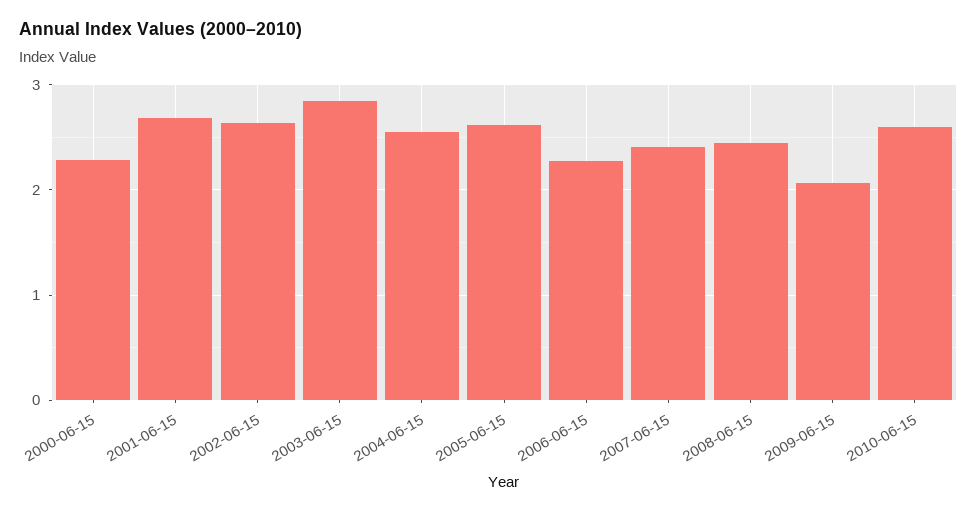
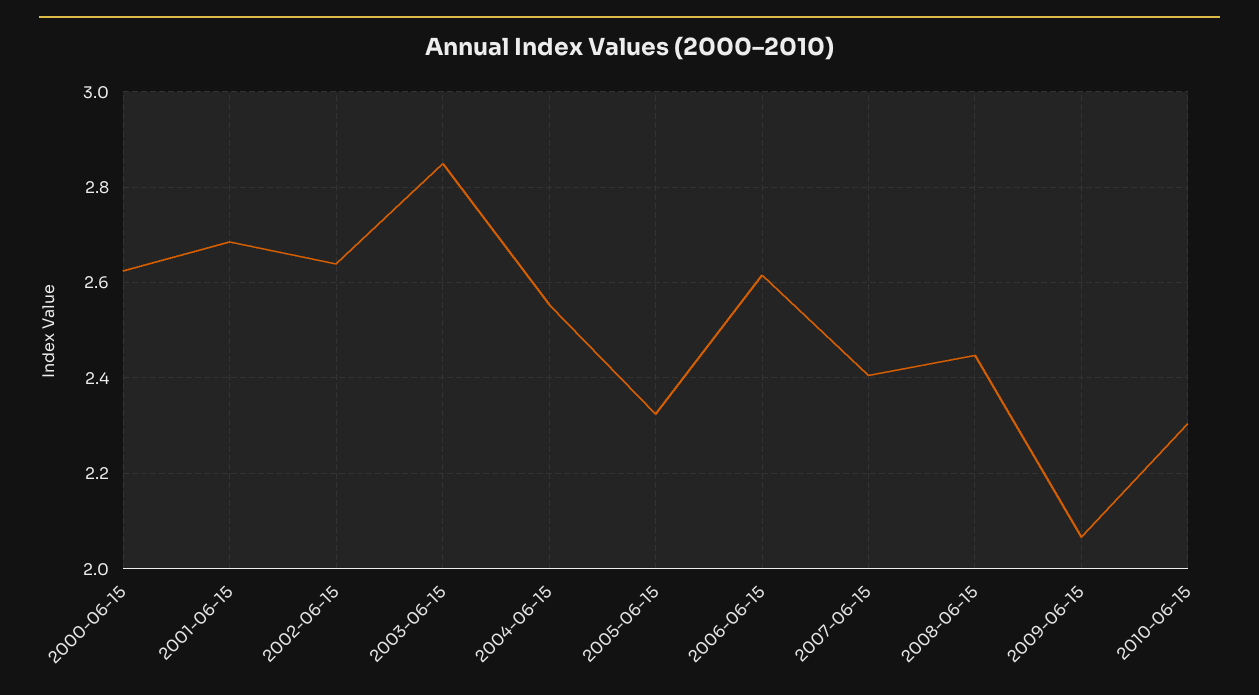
  {
-   "2000-06-15": 2.3,
+   "2000-06-15": 2.62,
    "2001-06-15": 2.68,
    "2002-06-15": 2.64,
    "2003-06-15": 2.84,
    "2004-06-15": 2.56,
-   "2005-06-15": 2.6,
+   "2005-06-15": 2.32,
-   "2006-06-15": 2.3,
+   "2006-06-15": 2.62,
    "2007-06-15": 2.4,
    "2008-06-15": 2.44,
    "2009-06-15": 2.06,
-   "2010-06-15": 2.6
+   "2010-06-15": 2.3
  }

